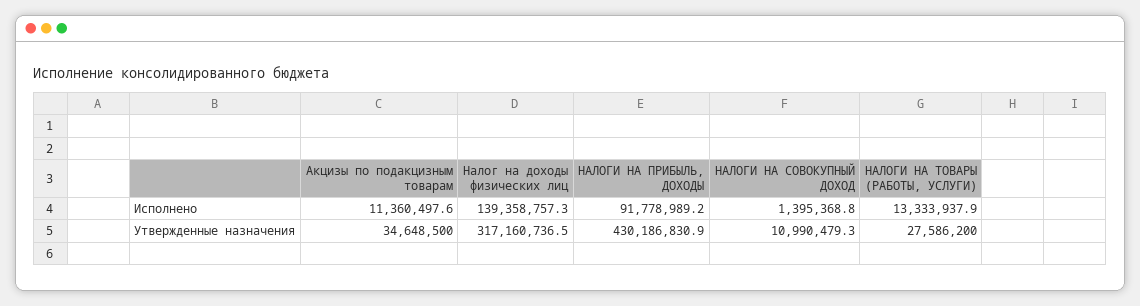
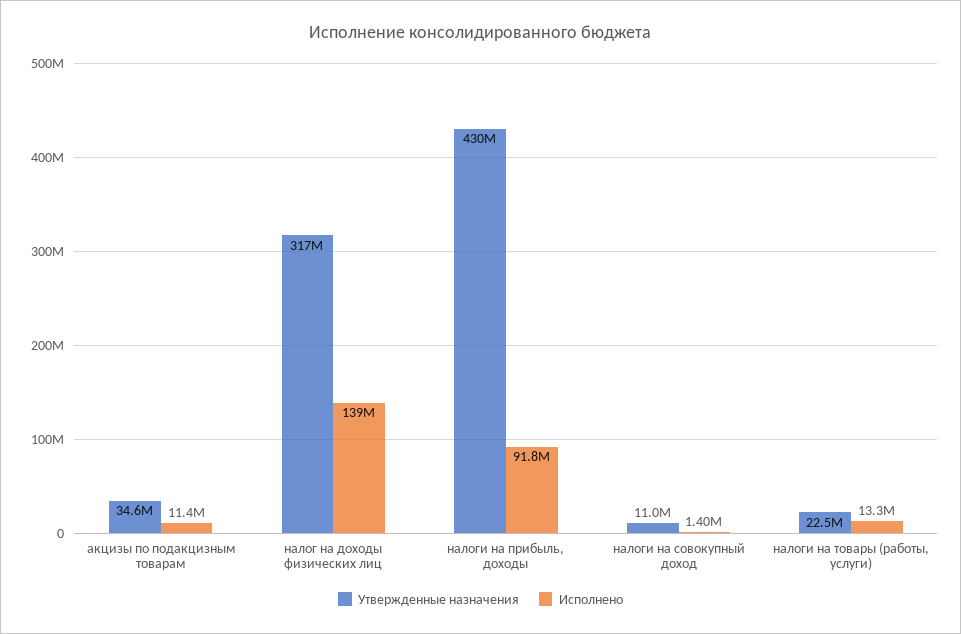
  {
    "Исполнено": {
      "Акцизы по подакцизным товарам": 11360497.6,
      "Налог на доходы физических лиц": 139358757.3,
      "НАЛОГИ НА ПРИБЫЛЬ, ДОХОДЫ": 91778989.2,
      "НАЛОГИ НА СОВОКУПНЫЙ ДОХОД": 1395368.8,
      "НАЛОГИ НА ТОВАРЫ (РАБОТЫ, УСЛУГИ)": 13333937.9
    },
    "Утвержденные назначения": {
      "Акцизы по подакцизным товарам": 34648500,
      "Налог на доходы физических лиц": 317160736.5,
      "НАЛОГИ НА ПРИБЫЛЬ, ДОХОДЫ": 430186830.9,
      "НАЛОГИ НА СОВОКУПНЫЙ ДОХОД": 10990479.3,
-     "НАЛОГИ НА ТОВАРЫ (РАБОТЫ, УСЛУГИ)": 27586200
+     "НАЛОГИ НА ТОВАРЫ (РАБОТЫ, УСЛУГИ)": 22500000
    }
  }

